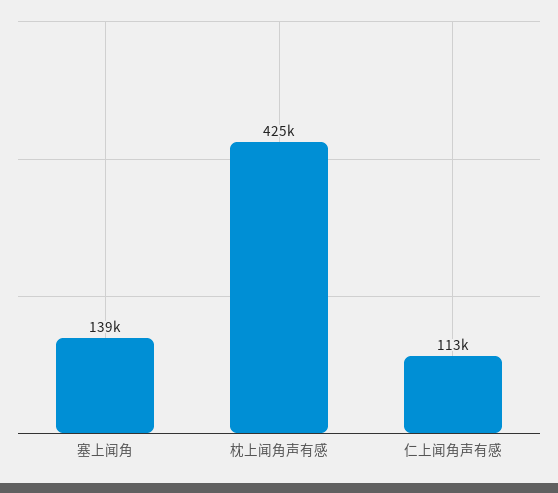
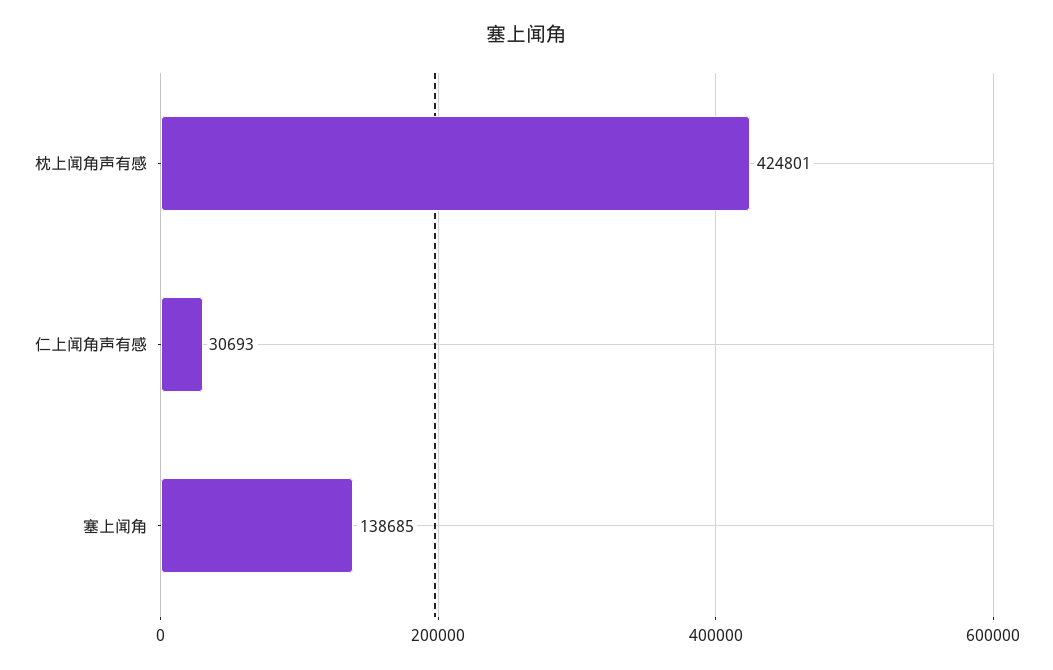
  {
    "塞上闻角": 138685,
    "枕上闻角声有感": 424801,
-   "仁上闻角声有感": 113000
+   "仁上闻角声有感": 30693
  }

